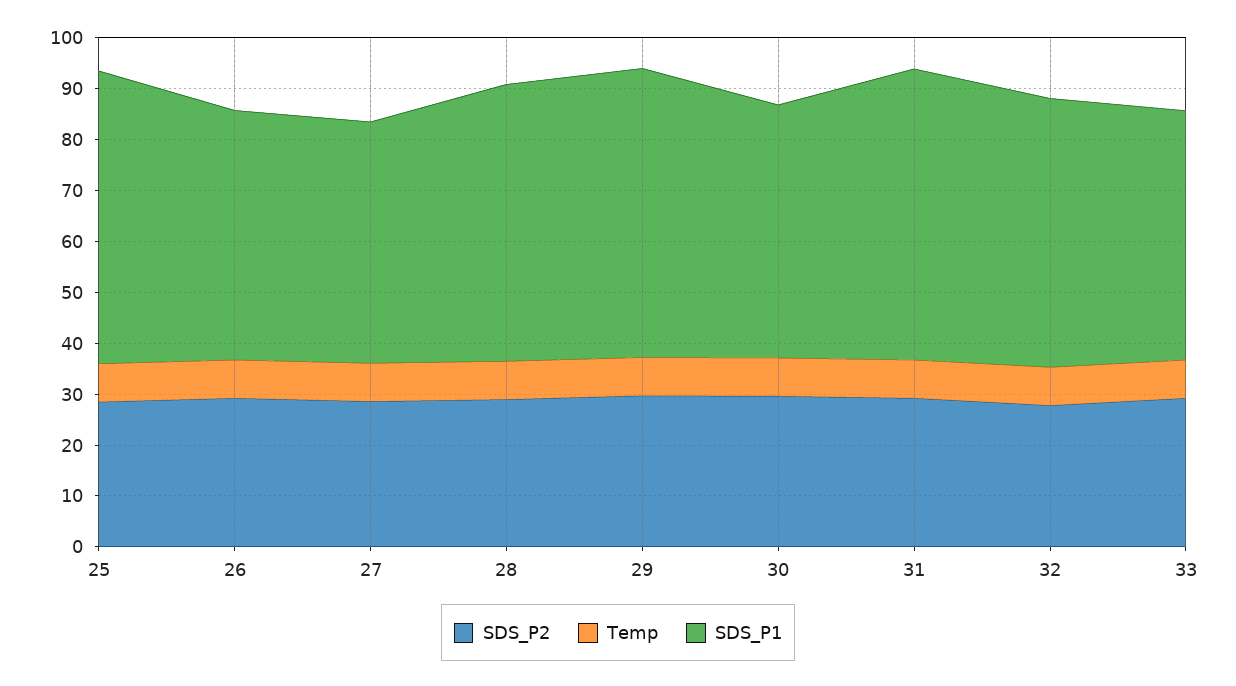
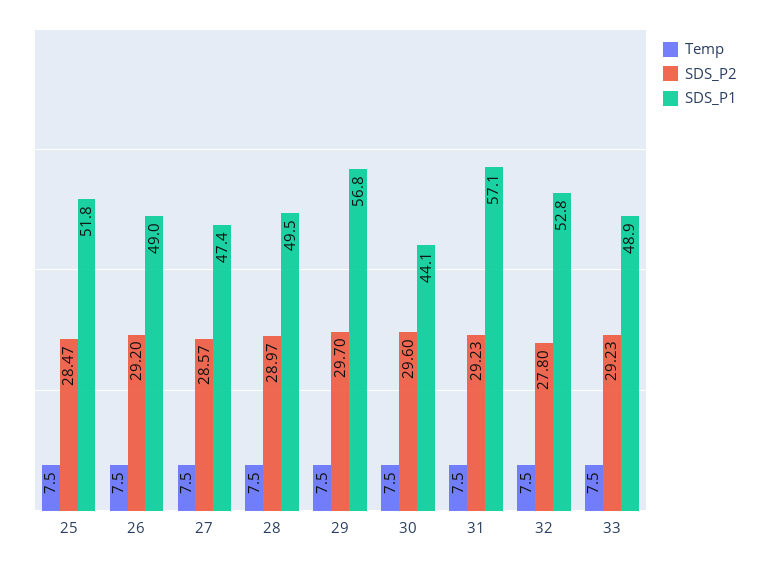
  {
    "SDS_P2": {
      "25": 28.47,
      "26": 29.2,
      "27": 28.57,
      "28": 28.97,
      "29": 29.7,
      "30": 29.6,
      "31": 29.23,
      "32": 27.8,
      "33": 29.23
    },
    "Temp": {
      "25": 7.5,
      "26": 7.5,
      "27": 7.5,
      "28": 7.5,
      "29": 7.5,
      "30": 7.5,
      "31": 7.5,
      "32": 7.5,
      "33": 7.5
    },
    "SDS_P1": {
-     "25": 58,
+     "25": 51.8,
      "26": 49,
      "27": 47.4,
-     "28": 54,
+     "28": 49.5,
      "29": 56.8,
-     "30": 50,
+     "30": 44.1,
      "31": 57.1,
      "32": 52.8,
      "33": 48.9
    }
  }

